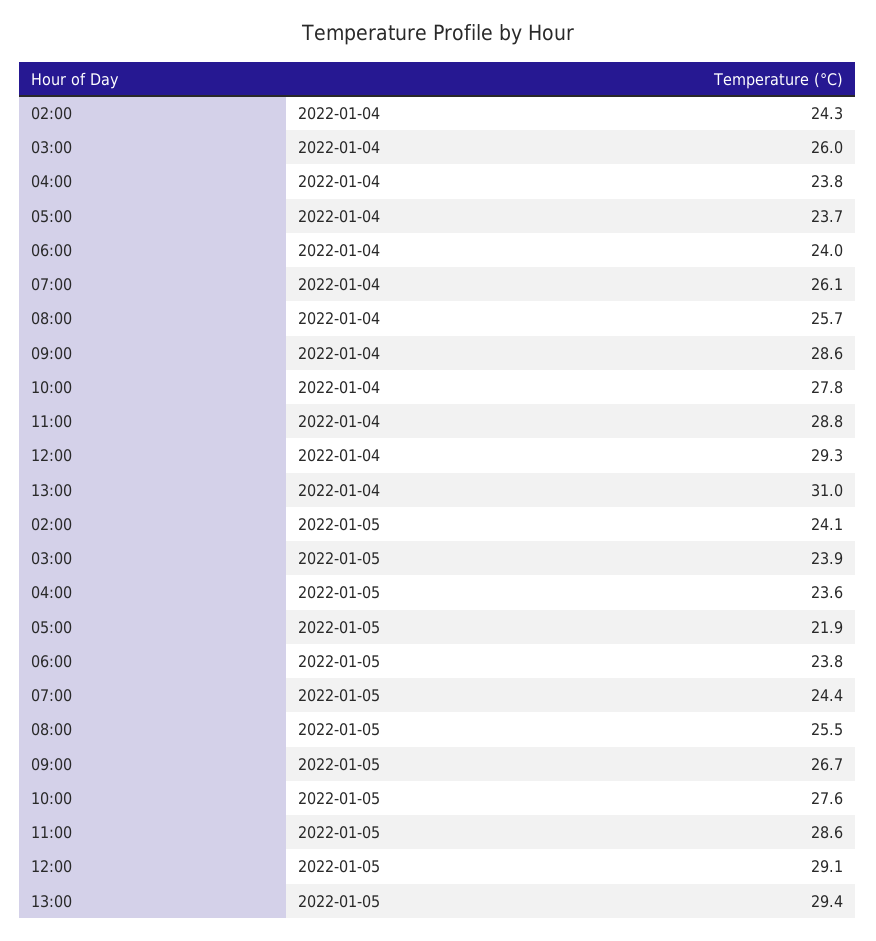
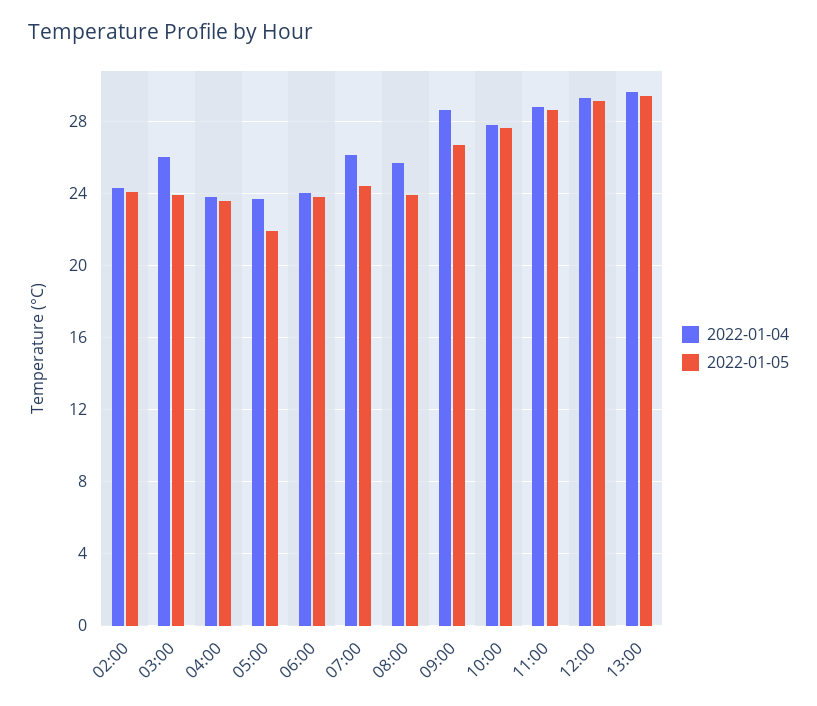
  {
    "2022-01-04": {
      "02:00": 24.3,
      "03:00": 26,
      "04:00": 23.8,
      "05:00": 23.7,
      "06:00": 24,
      "07:00": 26.1,
      "08:00": 25.7,
      "09:00": 28.6,
      "10:00": 27.8,
      "11:00": 28.8,
      "12:00": 29.3,
-     "13:00": 31
+     "13:00": 29.5
    },
    "2022-01-05": {
      "02:00": 24.1,
      "03:00": 23.9,
      "04:00": 23.6,
      "05:00": 21.9,
      "06:00": 23.8,
      "07:00": 24.4,
-     "08:00": 25.5,
+     "08:00": 24,
      "09:00": 26.7,
      "10:00": 27.6,
      "11:00": 28.6,
      "12:00": 29.1,
      "13:00": 29.4
    }
  }

